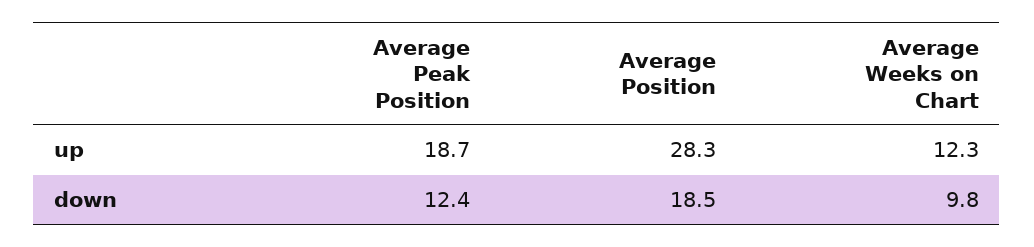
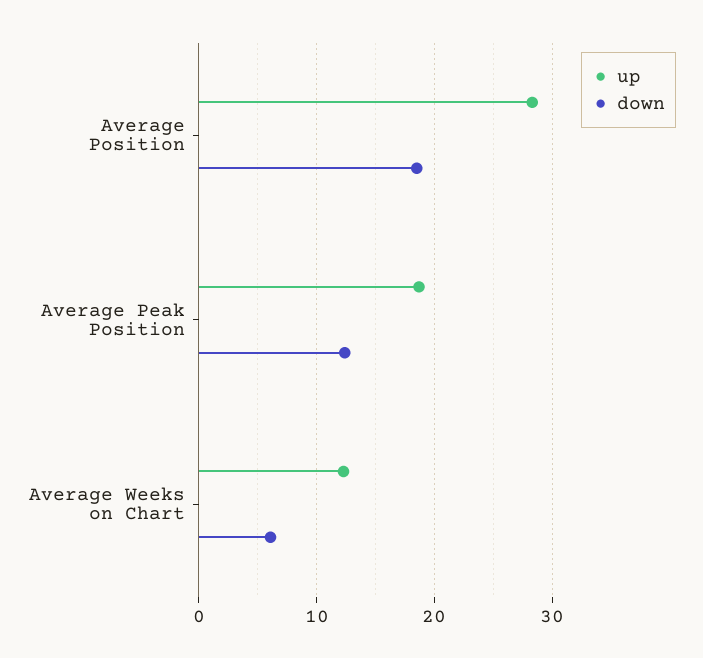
  {
    "up": {
      "Average Peak Position": 18.7,
      "Average Position": 28.3,
      "Average Weeks on Chart": 12.3
    },
    "down": {
      "Average Peak Position": 12.4,
      "Average Position": 18.5,
-     "Average Weeks on Chart": 9.8
+     "Average Weeks on Chart": 6
    }
  }

